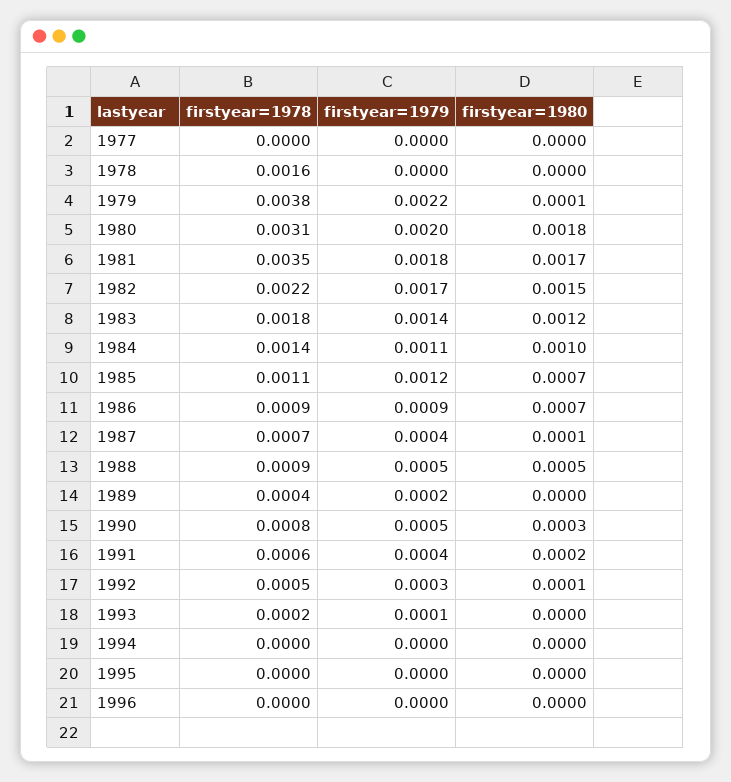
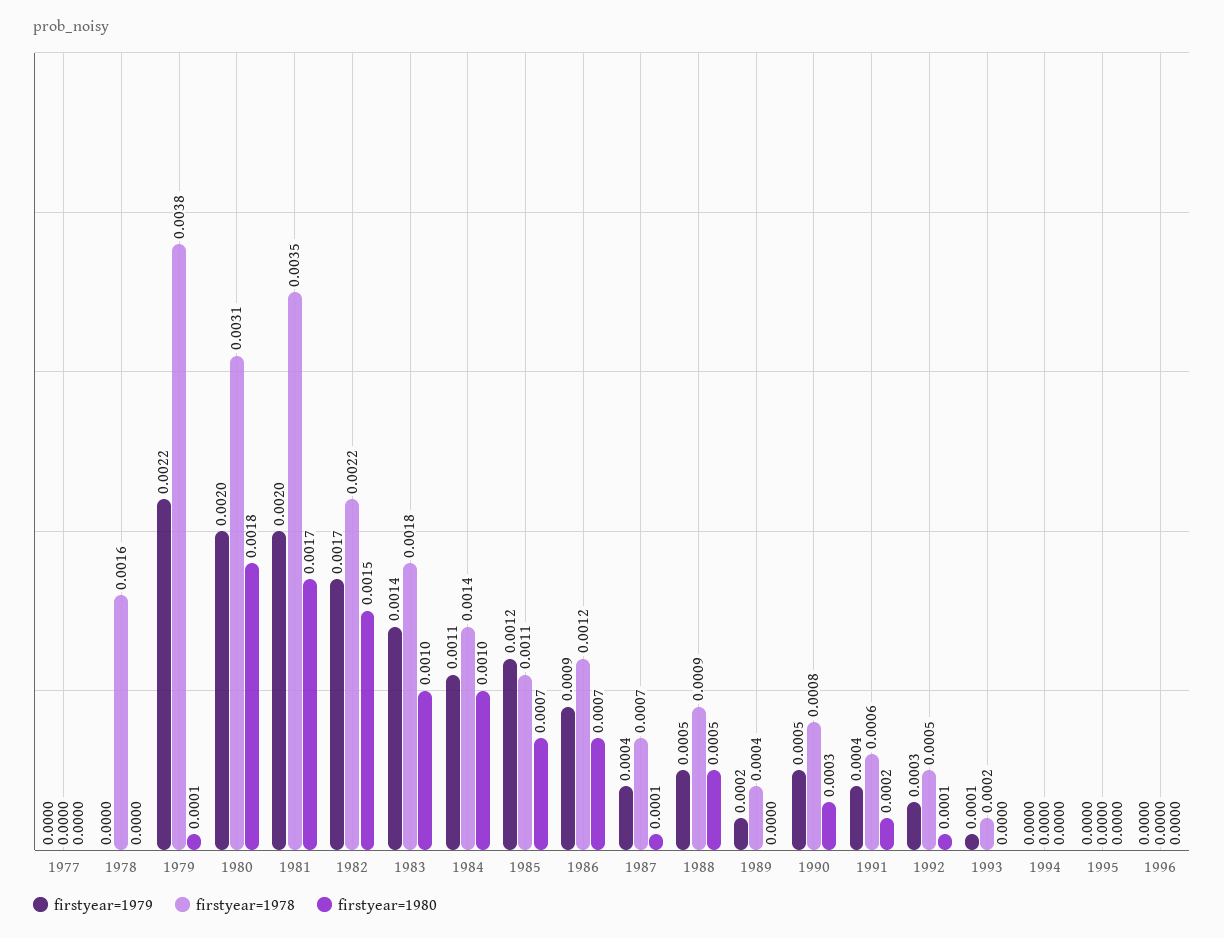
  {
    "firstyear=1978": {
      "1977": 0,
      "1978": 0.0016,
      "1979": 0.0038,
      "1980": 0.0031,
      "1981": 0.0035,
      "1982": 0.0022,
      "1983": 0.0018,
      "1984": 0.0014,
      "1985": 0.0011,
-     "1986": 0.0009,
+     "1986": 0.0012,
      "1987": 0.0007,
      "1988": 0.0009,
      "1989": 0.0004,
      "1990": 0.0008,
      "1991": 0.0006,
      "1992": 0.0005,
      "1993": 0.0002,
      "1994": 0,
      "1995": 0,
      "1996": 0
    },
    "firstyear=1979": {
      "1977": 0,
      "1978": 0,
      "1979": 0.0022,
      "1980": 0.002,
-     "1981": 0.0018,
+     "1981": 0.002,
      "1982": 0.0017,
      "1983": 0.0014,
      "1984": 0.0011,
      "1985": 0.0012,
      "1986": 0.0009,
      "1987": 0.0004,
      "1988": 0.0005,
      "1989": 0.0002,
      "1990": 0.0005,
      "1991": 0.0004,
      "1992": 0.0003,
      "1993": 0.0001,
      "1994": 0,
      "1995": 0,
      "1996": 0
    },
    "firstyear=1980": {
      "1977": 0,
      "1978": 0,
      "1979": 0.0001,
      "1980": 0.0018,
      "1981": 0.0017,
      "1982": 0.0015,
-     "1983": 0.0012,
+     "1983": 0.001,
      "1984": 0.001,
      "1985": 0.0007,
      "1986": 0.0007,
      "1987": 0.0001,
      "1988": 0.0005,
      "1989": 0,
      "1990": 0.0003,
      "1991": 0.0002,
      "1992": 0.0001,
      "1993": 0,
      "1994": 0,
      "1995": 0,
      "1996": 0
    }
  }

